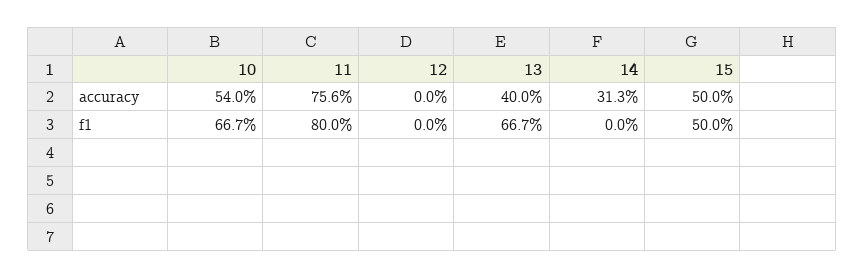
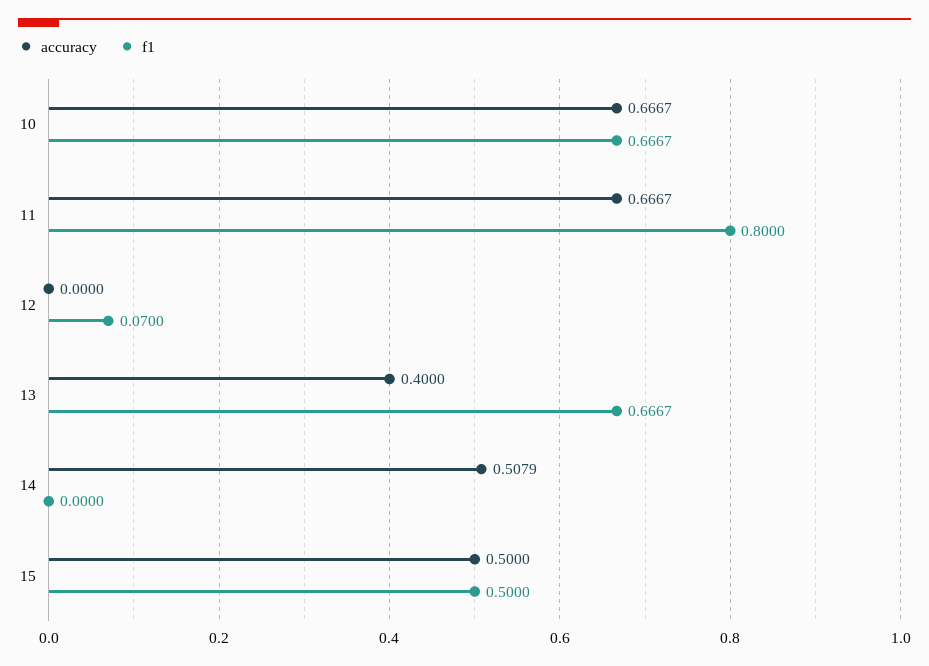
  {
    "accuracy": {
-     "10": 0.54,
+     "10": 0.6667,
-     "11": 0.756,
+     "11": 0.6667,
      "12": 0,
      "13": 0.4,
-     "14": 0.313,
+     "14": 0.5079,
      "15": 0.5
    },
    "f1": {
      "10": 0.6667,
      "11": 0.8,
-     "12": 0,
+     "12": 0.07,
      "13": 0.6667,
      "14": 0,
      "15": 0.5
    }
  }

